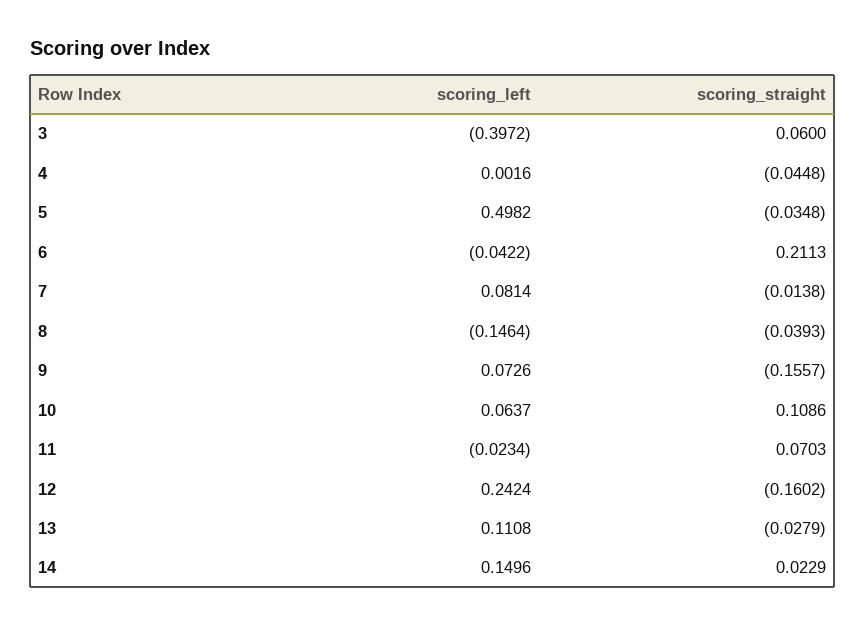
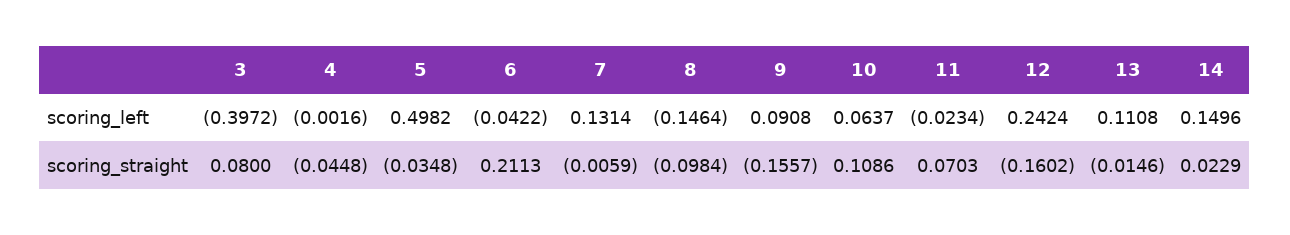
  {
    "scoring_left": {
      "3": -0.3972,
-     "4": 0.0016,
+     "4": -0.0016,
      "5": 0.4982,
      "6": -0.0422,
-     "7": 0.0814,
+     "7": 0.1314,
      "8": -0.1464,
-     "9": 0.0726,
+     "9": 0.0908,
      "10": 0.0637,
      "11": -0.0234,
      "12": 0.2424,
      "13": 0.1108,
      "14": 0.1496
    },
    "scoring_straight": {
-     "3": 0.06,
+     "3": 0.08,
      "4": -0.0448,
      "5": -0.0348,
      "6": 0.2113,
-     "7": -0.0138,
+     "7": -0.0059,
-     "8": -0.0393,
+     "8": -0.0984,
      "9": -0.1557,
      "10": 0.1086,
      "11": 0.0703,
      "12": -0.1602,
-     "13": -0.0279,
+     "13": -0.0146,
      "14": 0.0229
    }
  }

